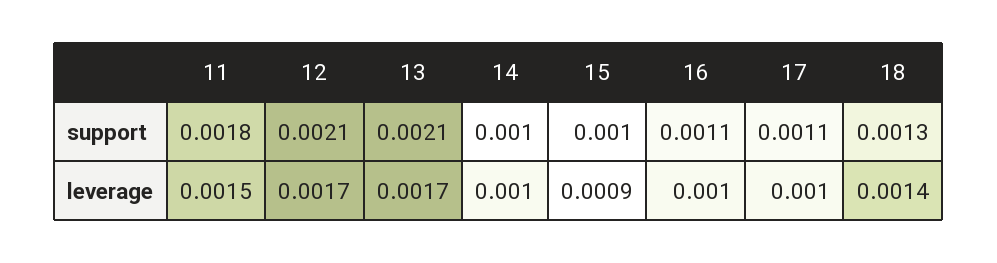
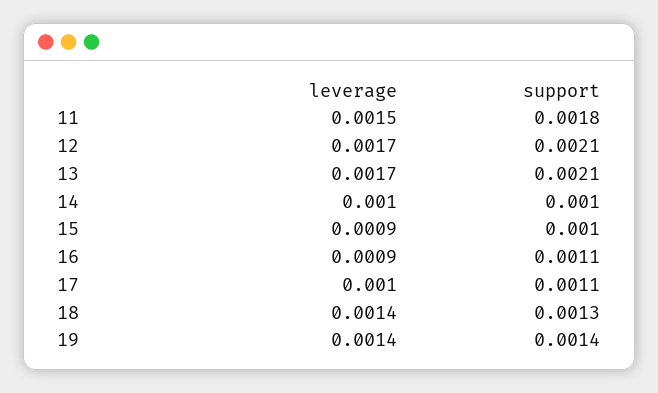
  {
    "11": {
      "support": 0.0018,
      "leverage": 0.0015
    },
    "12": {
      "support": 0.0021,
      "leverage": 0.0017
    },
    "13": {
      "support": 0.0021,
      "leverage": 0.0017
    },
    "14": {
      "support": 0.001,
      "leverage": 0.001
    },
    "15": {
      "support": 0.001,
      "leverage": 0.0009
    },
    "16": {
      "support": 0.0011,
-     "leverage": 0.001
+     "leverage": 0.0009
    },
    "17": {
      "support": 0.0011,
      "leverage": 0.001
    },
    "18": {
      "support": 0.0013,
      "leverage": 0.0014
-   }
+   },
+   "19": {
+     "leverage": 0.0014,
+     "support": 0.0014
+   }
  }

